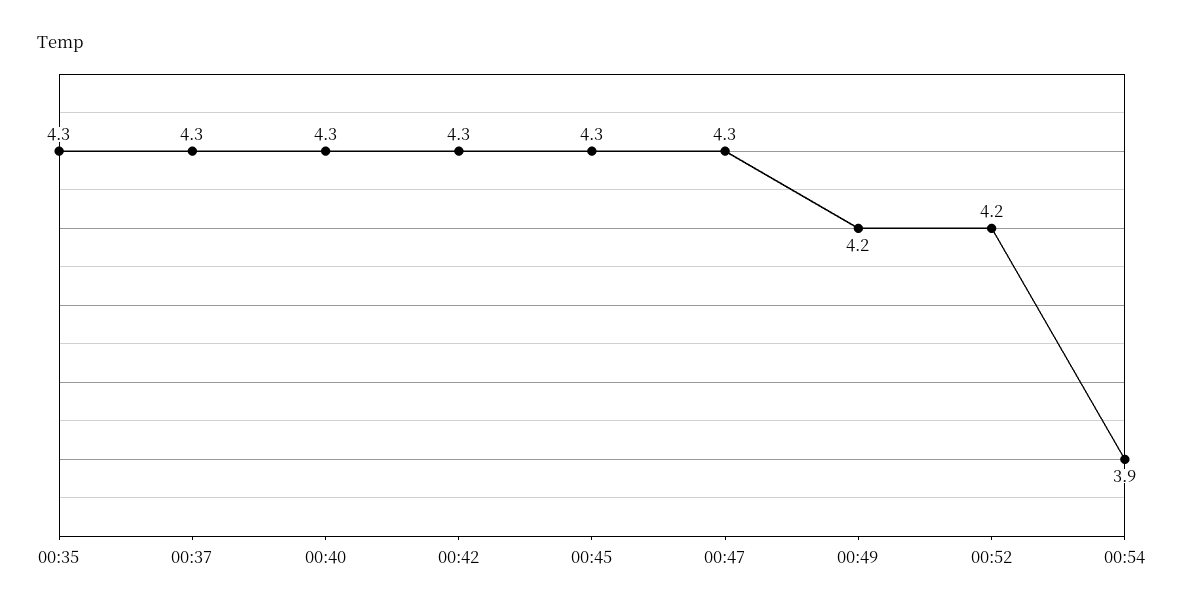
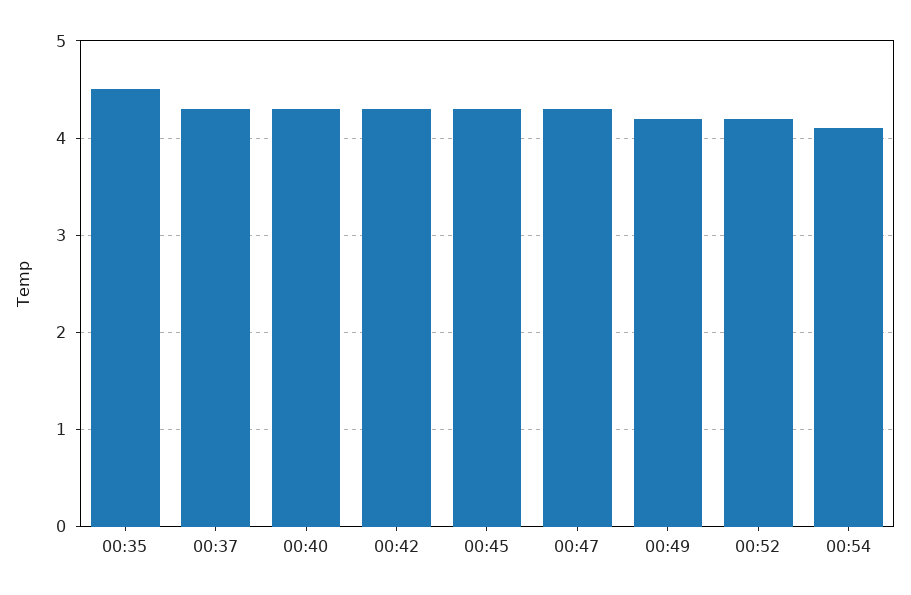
  {
-   "00:35": 4.3,
+   "00:35": 4.5,
    "00:37": 4.3,
    "00:40": 4.3,
    "00:42": 4.3,
    "00:45": 4.3,
    "00:47": 4.3,
    "00:49": 4.2,
    "00:52": 4.2,
-   "00:54": 3.9
+   "00:54": 4.1
  }

